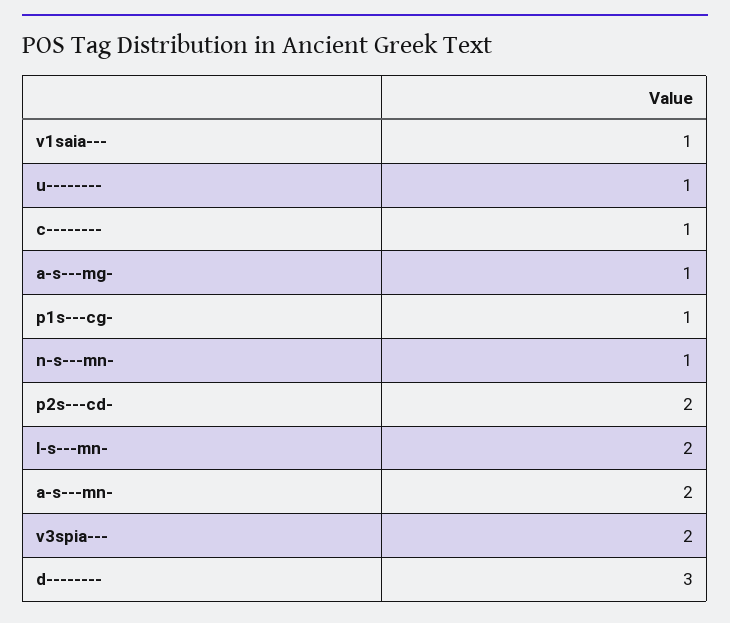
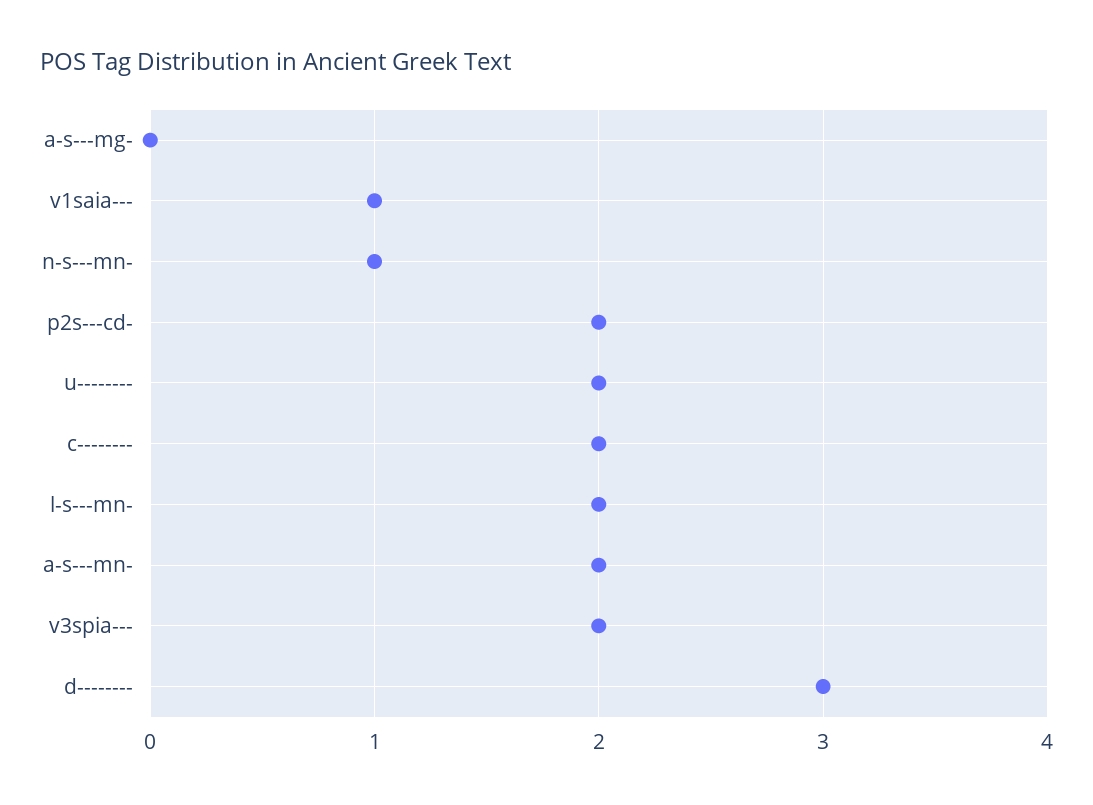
  {
    "v1saia---": 1,
-   "u--------": 1,
+   "u--------": 2,
-   "c--------": 1,
+   "c--------": 2,
-   "a-s---mg-": 1,
+   "a-s---mg-": 0,
-   "p1s---cg-": 1,
    "n-s---mn-": 1,
    "p2s---cd-": 2,
    "l-s---mn-": 2,
    "a-s---mn-": 2,
    "v3spia---": 2,
    "d--------": 3
  }

